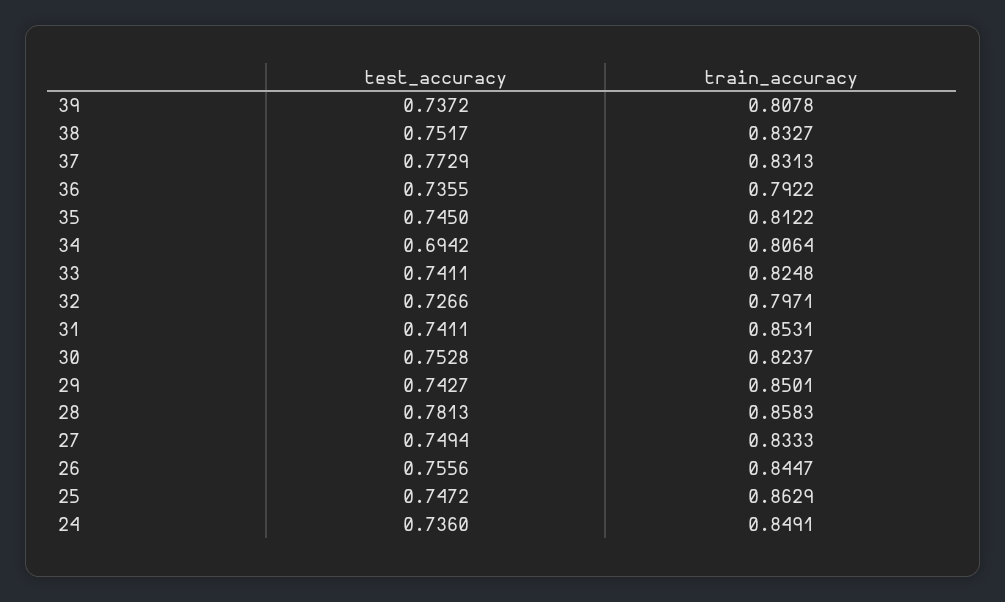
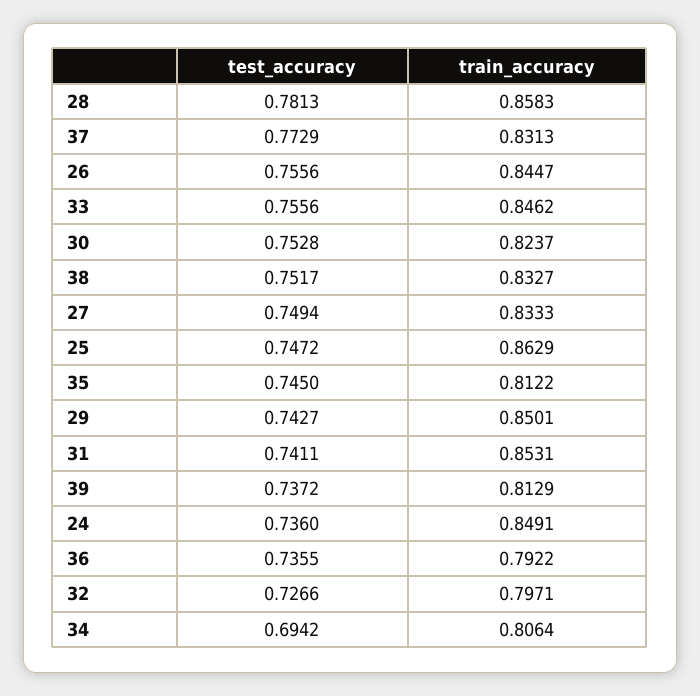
  {
    "test_accuracy": {
      "39": 0.7372,
      "38": 0.7517,
      "37": 0.7729,
      "36": 0.7355,
      "35": 0.745,
      "34": 0.6942,
-     "33": 0.7411,
+     "33": 0.7556,
      "32": 0.7266,
      "31": 0.7411,
      "30": 0.7528,
      "29": 0.7427,
      "28": 0.7813,
      "27": 0.7494,
      "26": 0.7556,
      "25": 0.7472,
      "24": 0.736
    },
    "train_accuracy": {
-     "39": 0.8078,
+     "39": 0.8129,
      "38": 0.8327,
      "37": 0.8313,
      "36": 0.7922,
      "35": 0.8122,
      "34": 0.8064,
-     "33": 0.8248,
+     "33": 0.8462,
      "32": 0.7971,
      "31": 0.8531,
      "30": 0.8237,
      "29": 0.8501,
      "28": 0.8583,
      "27": 0.8333,
      "26": 0.8447,
      "25": 0.8629,
      "24": 0.8491
    }
  }

